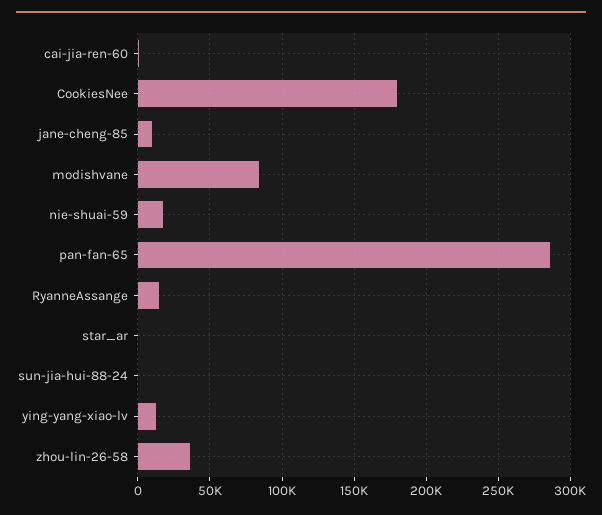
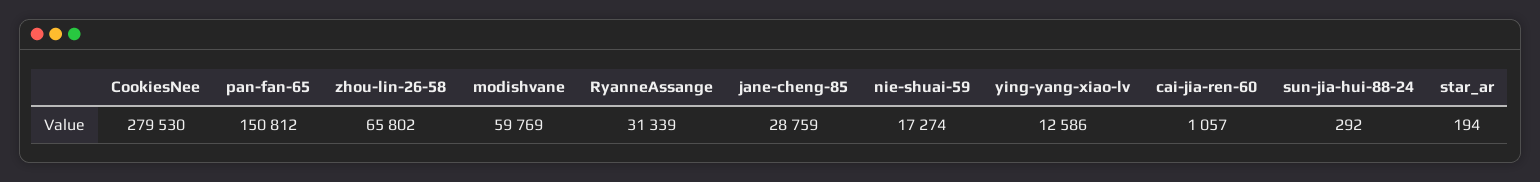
  {
    "cai-jia-ren-60": 1057,
-   "CookiesNee": 180000,
+   "CookiesNee": 279530,
-   "jane-cheng-85": 10000,
+   "jane-cheng-85": 28759,
-   "modishvane": 85000,
+   "modishvane": 59769,
    "nie-shuai-59": 17274,
-   "pan-fan-65": 285000,
+   "pan-fan-65": 150812,
-   "RyanneAssange": 15000,
+   "RyanneAssange": 31339,
    "star_ar": 194,
    "sun-jia-hui-88-24": 292,
    "ying-yang-xiao-lv": 12586,
-   "zhou-lin-26-58": 35000
+   "zhou-lin-26-58": 65802
  }

